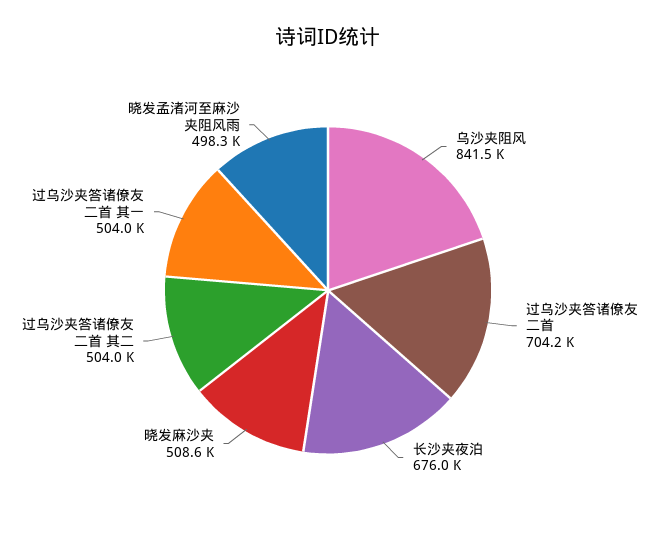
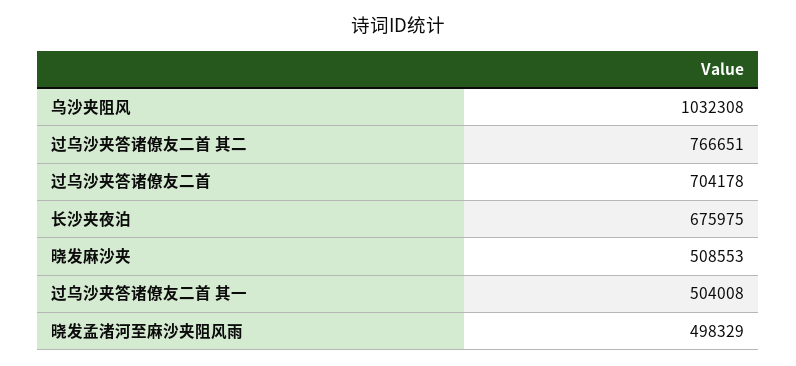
  {
-   "乌沙夹阻风": 841500,
+   "乌沙夹阻风": 1032308,
    "过乌沙夹答诸僚友二首": 704178,
    "长沙夹夜泊": 675975,
    "晓发麻沙夹": 508553,
-   "过乌沙夹答诸僚友二首 其二": 504000,
+   "过乌沙夹答诸僚友二首 其二": 766651,
    "过乌沙夹答诸僚友二首 其一": 504008,
    "晓发孟渚河至麻沙夹阻风雨": 498329
  }

